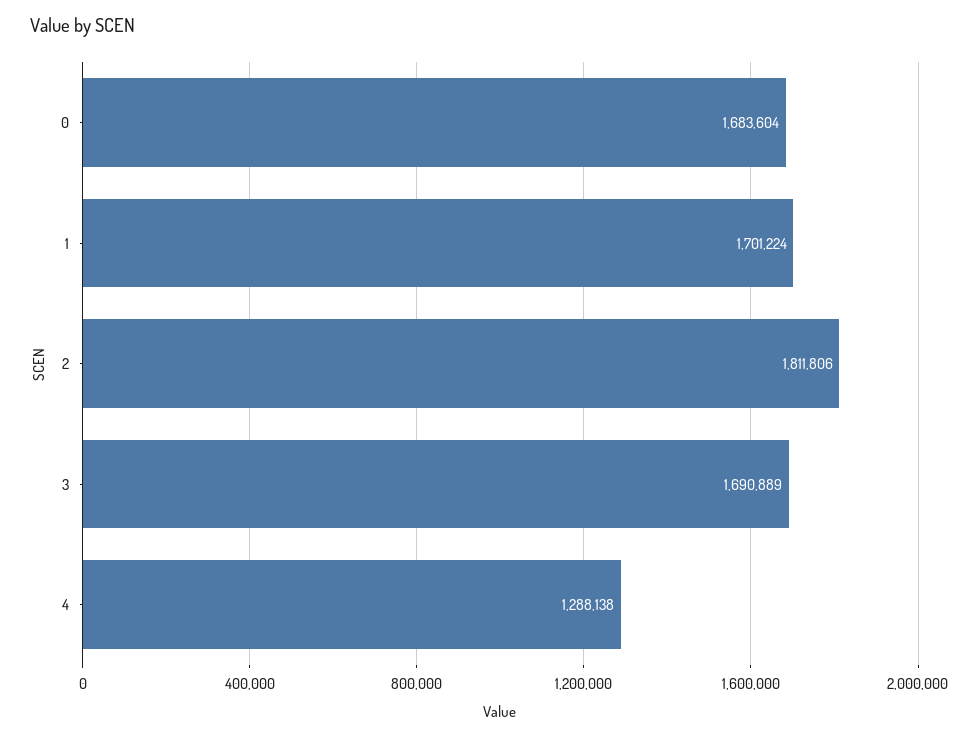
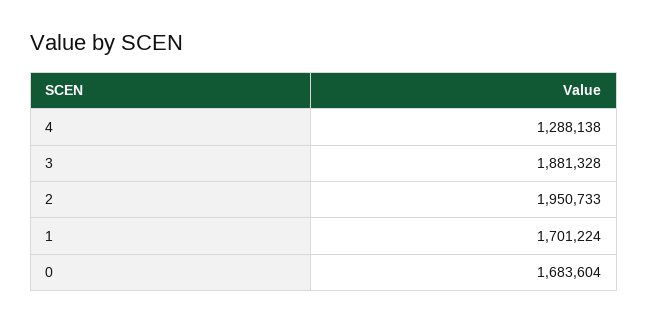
  {
    "0": 1683604,
    "1": 1701224,
-   "2": 1811806,
+   "2": 1950733,
-   "3": 1690889,
+   "3": 1881328,
    "4": 1288138
  }

